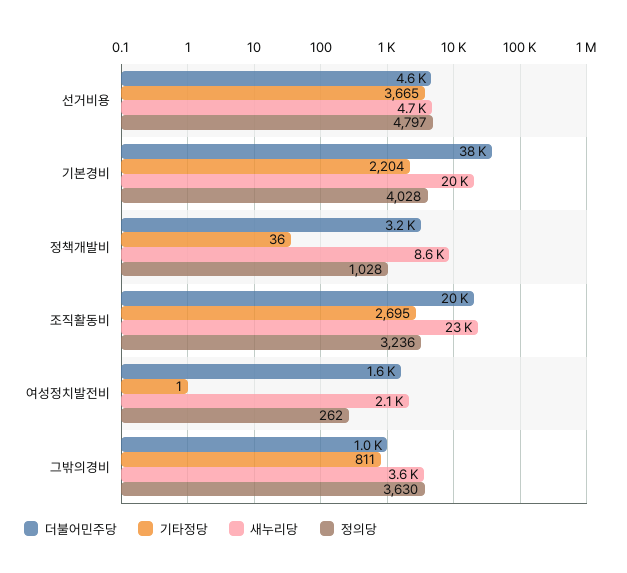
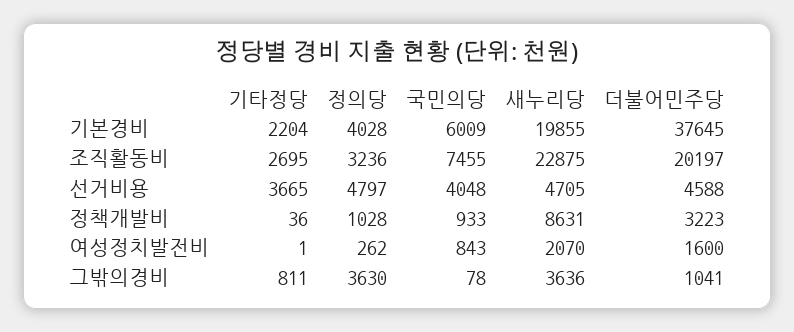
  {
    "더불어민주당": {
      "선거비용": 4588,
      "기본경비": 37645,
      "정책개발비": 3223,
      "조직활동비": 20197,
      "여성정치발전비": 1600,
      "그밖의경비": 1041
    },
    "기타정당": {
      "선거비용": 3665,
      "기본경비": 2204,
      "정책개발비": 36,
      "조직활동비": 2695,
      "여성정치발전비": 1,
      "그밖의경비": 811
    },
    "새누리당": {
      "선거비용": 4705,
      "기본경비": 19855,
      "정책개발비": 8631,
      "조직활동비": 22875,
      "여성정치발전비": 2070,
      "그밖의경비": 3636
    },
    "정의당": {
      "선거비용": 4797,
      "기본경비": 4028,
      "정책개발비": 1028,
      "조직활동비": 3236,
      "여성정치발전비": 262,
      "그밖의경비": 3630
-   }
+   },
+   "국민의당": {
+     "기본경비": 6009,
+     "조직활동비": 7455,
+     "선거비용": 4048,
+     "정책개발비": 933,
+     "여성정치발전비": 843,
+     "그밖의경비": 78
+   }
  }

